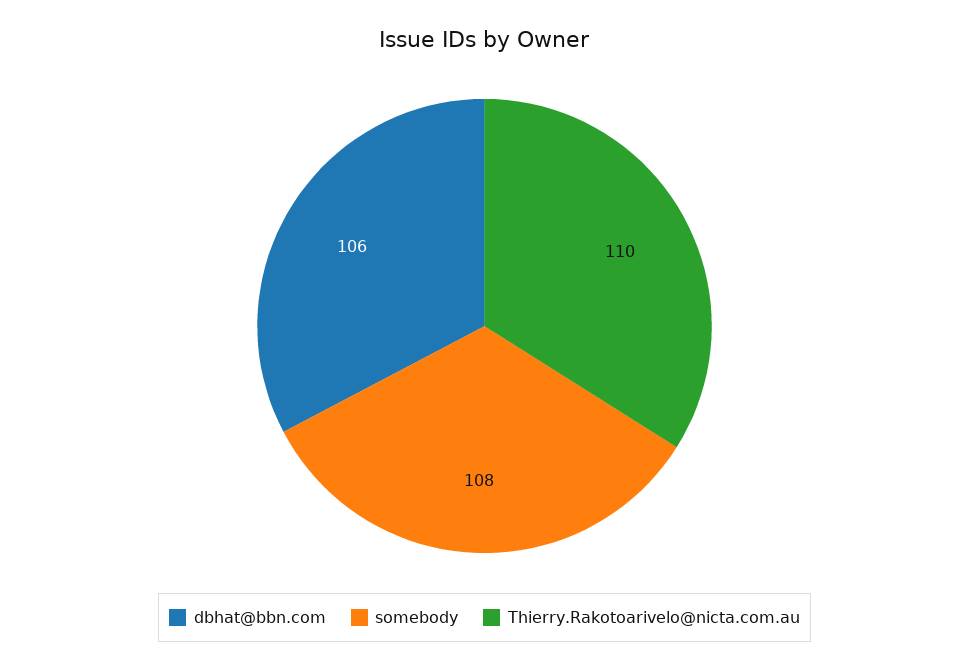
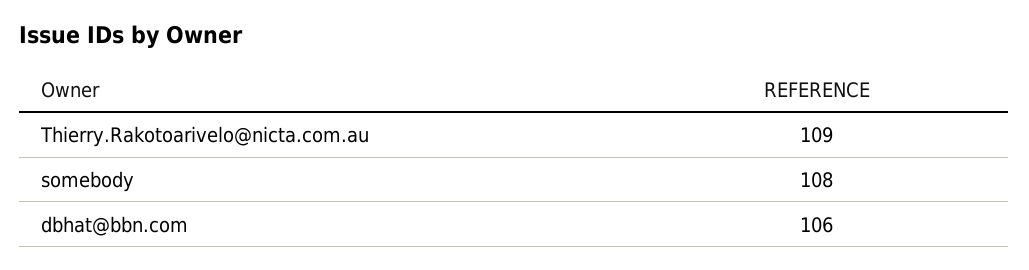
  {
    "dbhat@bbn.com": 106,
    "somebody": 108,
-   "Thierry.Rakotoarivelo@nicta.com.au": 110
+   "Thierry.Rakotoarivelo@nicta.com.au": 109
  }

